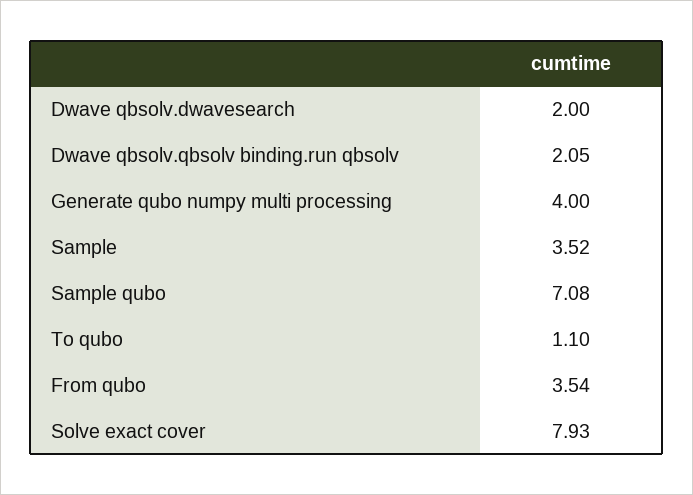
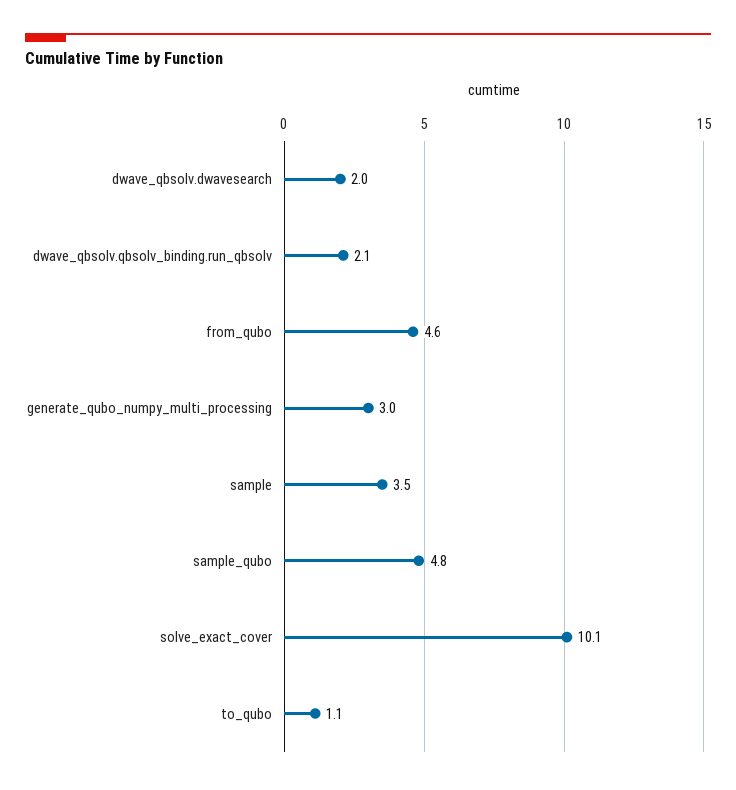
  {
    "Dwave qbsolv.dwavesearch": 2,
    "Dwave qbsolv.qbsolv binding.run qbsolv": 2.05,
-   "Generate qubo numpy multi processing": 4,
+   "Generate qubo numpy multi processing": 3,
    "Sample": 3.52,
-   "Sample qubo": 7.08,
+   "Sample qubo": 4.8,
    "To qubo": 1.1,
-   "From qubo": 3.54,
+   "From qubo": 4.6,
-   "Solve exact cover": 7.93
+   "Solve exact cover": 10.1
  }

